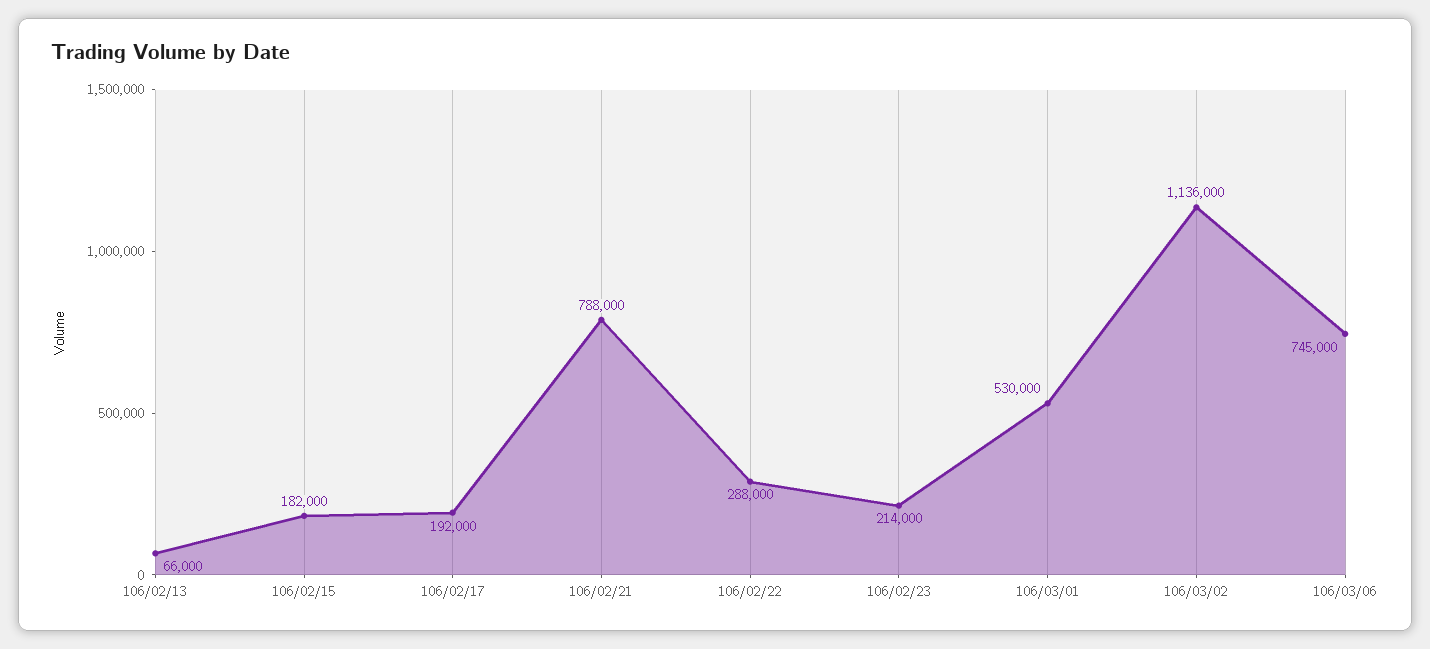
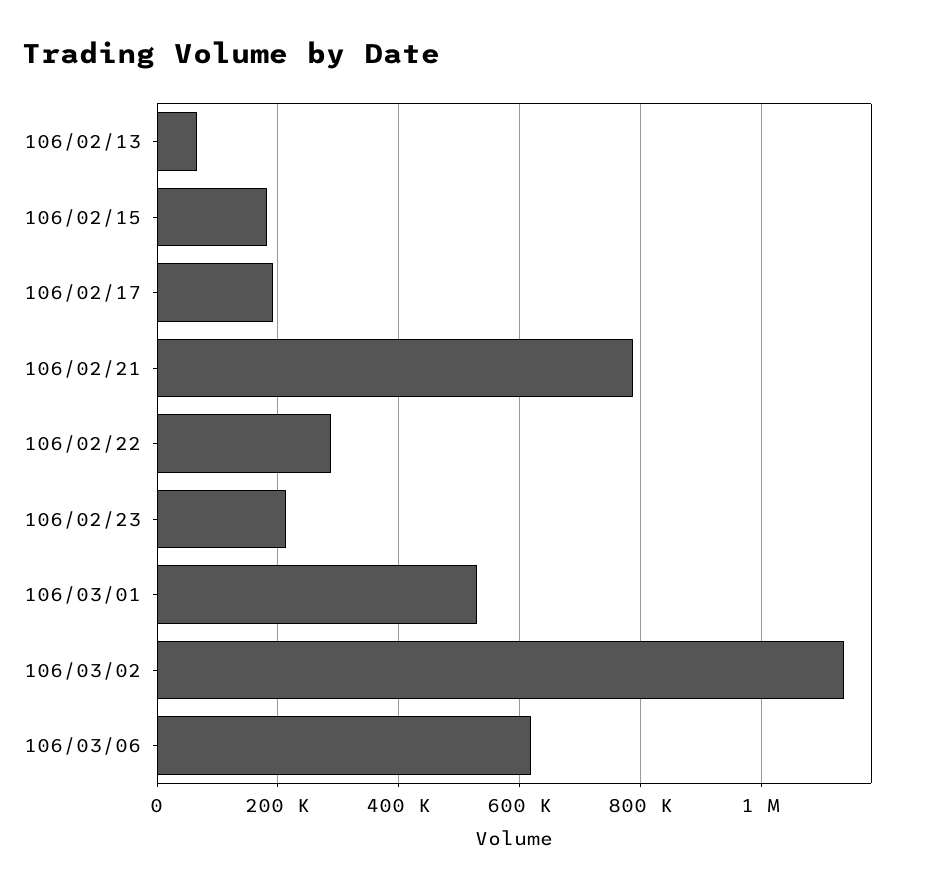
  {
    "106/02/13": 66000,
    "106/02/15": 182000,
    "106/02/17": 192000,
    "106/02/21": 788000,
    "106/02/22": 288000,
    "106/02/23": 214000,
    "106/03/01": 530000,
    "106/03/02": 1136000,
-   "106/03/06": 745000
+   "106/03/06": 620000
  }

